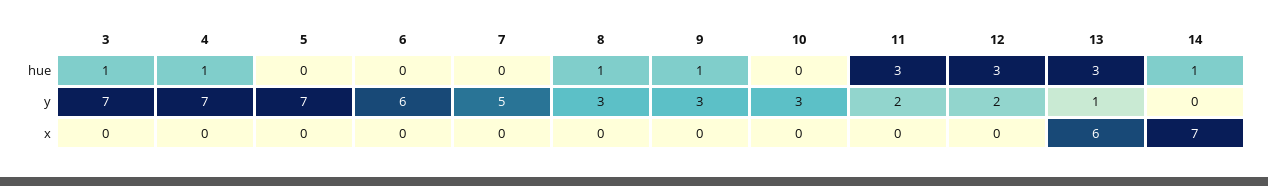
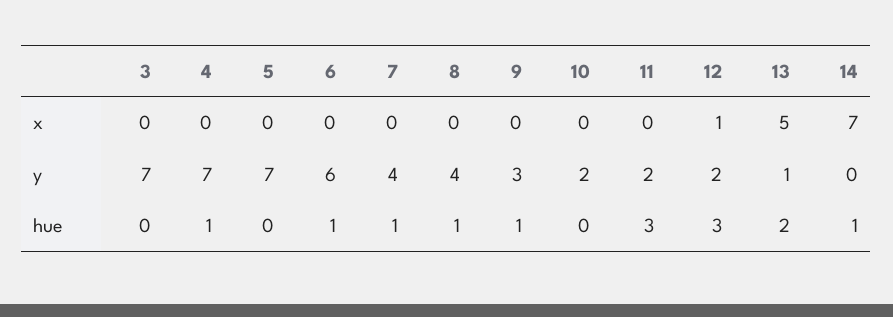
  {
    "3": {
-     "hue": 1,
+     "hue": 0,
      "y": 7,
      "x": 0
    },
    "4": {
      "hue": 1,
      "y": 7,
      "x": 0
    },
    "5": {
      "hue": 0,
      "y": 7,
      "x": 0
    },
    "6": {
-     "hue": 0,
+     "hue": 1,
      "y": 6,
      "x": 0
    },
    "7": {
-     "hue": 0,
+     "hue": 1,
-     "y": 5,
+     "y": 4,
      "x": 0
    },
    "8": {
      "hue": 1,
-     "y": 3,
+     "y": 4,
      "x": 0
    },
    "9": {
      "hue": 1,
      "y": 3,
      "x": 0
    },
    "10": {
      "hue": 0,
-     "y": 3,
+     "y": 2,
      "x": 0
    },
    "11": {
      "hue": 3,
      "y": 2,
      "x": 0
    },
    "12": {
      "hue": 3,
      "y": 2,
-     "x": 0
+     "x": 1
    },
    "13": {
-     "hue": 3,
+     "hue": 2,
      "y": 1,
-     "x": 6
+     "x": 5
    },
    "14": {
      "hue": 1,
      "y": 0,
      "x": 7
    }
  }

